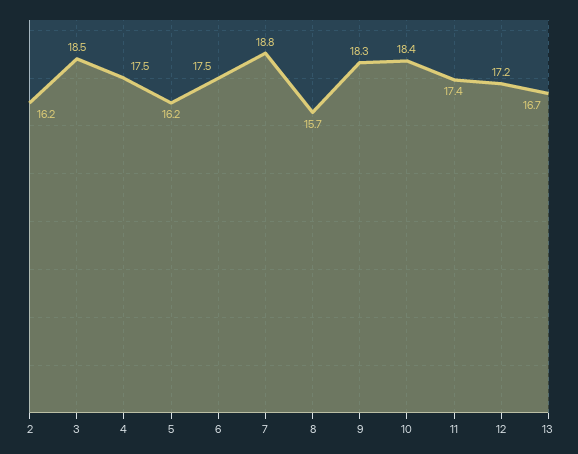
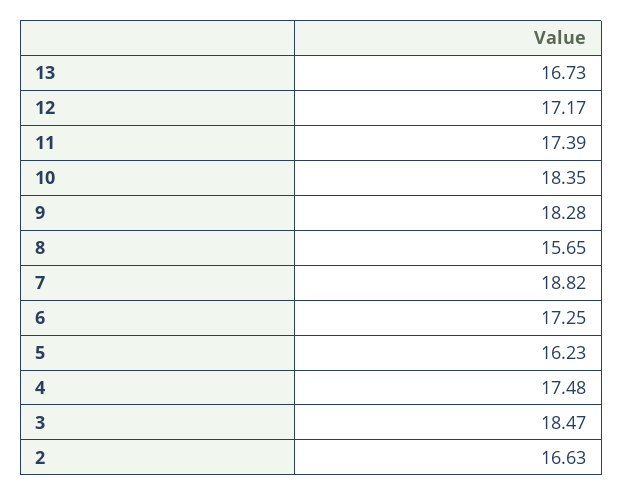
  {
-   "2": 16.2,
+   "2": 16.63,
    "3": 18.47,
    "4": 17.48,
    "5": 16.23,
-   "6": 17.5,
+   "6": 17.25,
    "7": 18.82,
    "8": 15.65,
    "9": 18.28,
    "10": 18.35,
    "11": 17.39,
    "12": 17.17,
    "13": 16.73
  }

